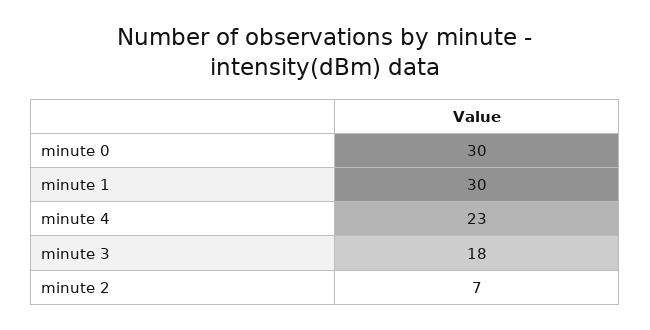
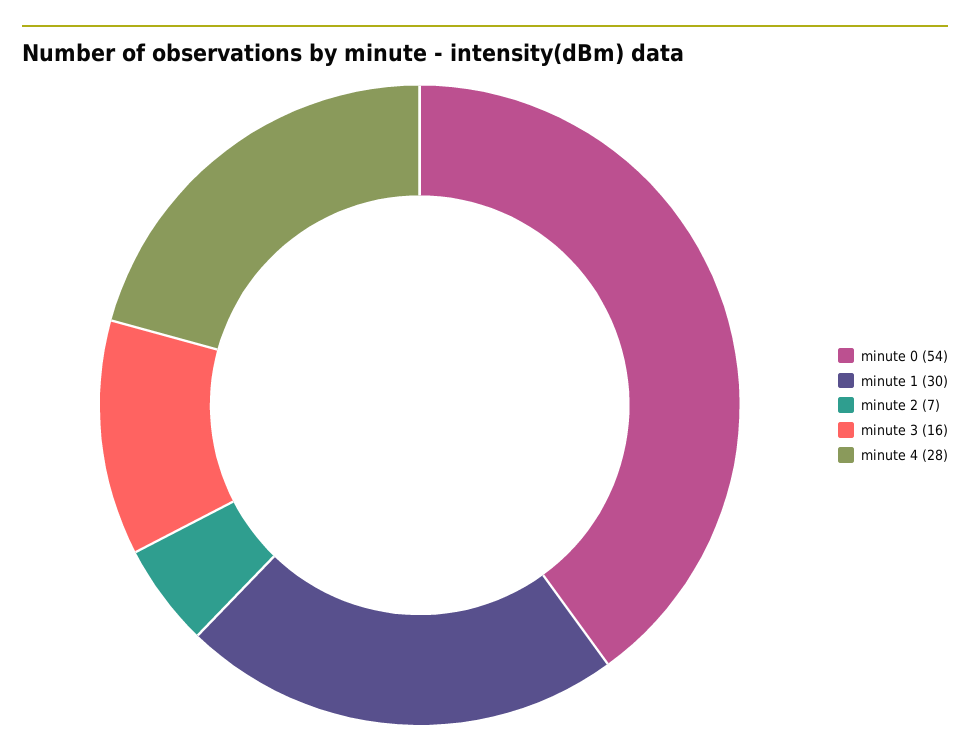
  {
-   "minute 0": 30,
+   "minute 0": 54,
    "minute 1": 30,
-   "minute 4": 23,
+   "minute 4": 28,
-   "minute 3": 18,
+   "minute 3": 16,
    "minute 2": 7
  }

